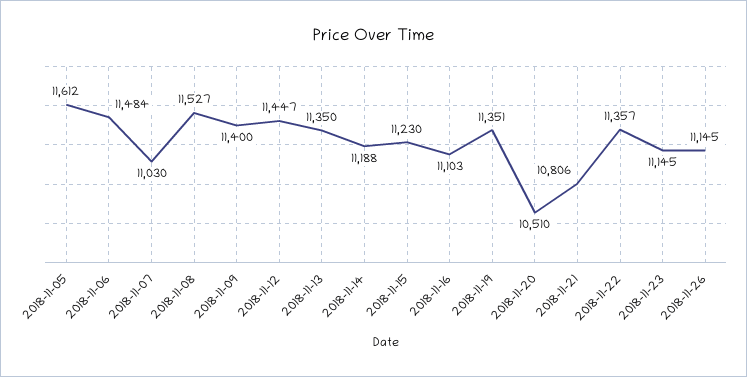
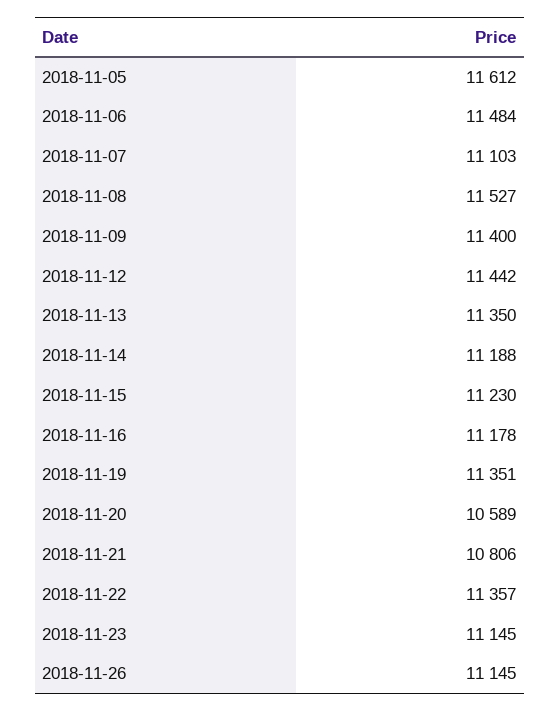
  {
    "2018-11-05": 11612,
    "2018-11-06": 11484,
-   "2018-11-07": 11030,
+   "2018-11-07": 11103,
    "2018-11-08": 11527,
    "2018-11-09": 11400,
-   "2018-11-12": 11447,
+   "2018-11-12": 11442,
    "2018-11-13": 11350,
    "2018-11-14": 11188,
    "2018-11-15": 11230,
-   "2018-11-16": 11103,
+   "2018-11-16": 11178,
    "2018-11-19": 11351,
-   "2018-11-20": 10510,
+   "2018-11-20": 10589,
    "2018-11-21": 10806,
    "2018-11-22": 11357,
    "2018-11-23": 11145,
    "2018-11-26": 11145
  }

